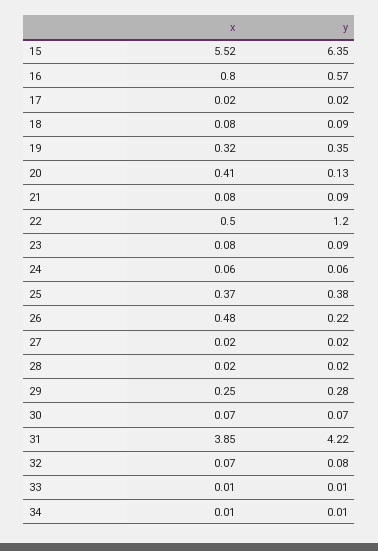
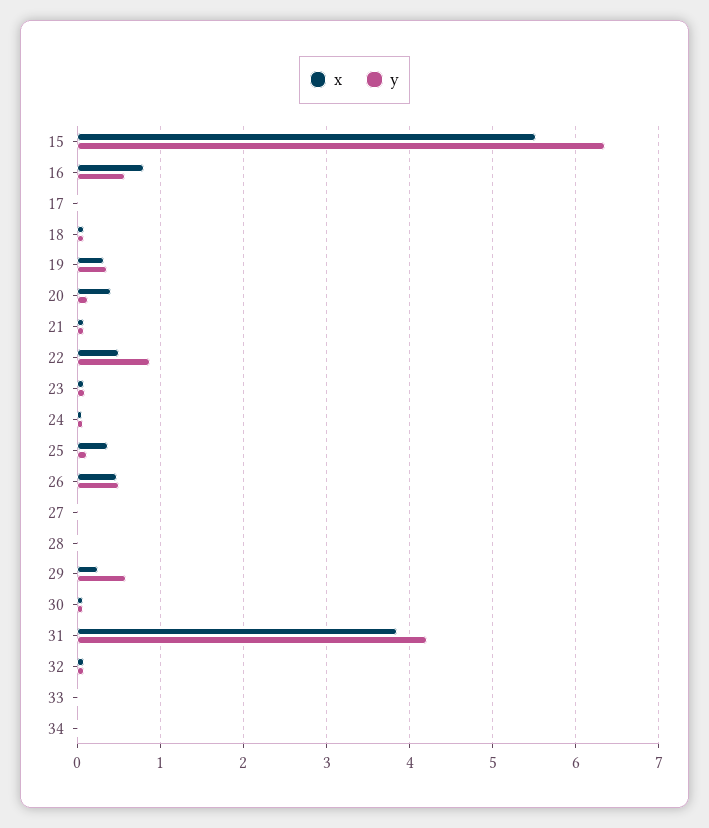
  {
    "x": {
      "15": 5.52,
      "16": 0.8,
      "17": 0.02,
      "18": 0.08,
      "19": 0.32,
      "20": 0.41,
      "21": 0.08,
      "22": 0.5,
      "23": 0.08,
      "24": 0.06,
      "25": 0.37,
      "26": 0.48,
      "27": 0.02,
      "28": 0.02,
      "29": 0.25,
      "30": 0.07,
      "31": 3.85,
      "32": 0.07,
      "33": 0.01,
      "34": 0.01
    },
    "y": {
      "15": 6.35,
      "16": 0.57,
      "17": 0.02,
      "18": 0.09,
      "19": 0.35,
      "20": 0.13,
      "21": 0.09,
-     "22": 1.2,
+     "22": 0.9,
      "23": 0.09,
      "24": 0.06,
-     "25": 0.38,
+     "25": 0.1,
-     "26": 0.22,
+     "26": 0.5,
      "27": 0.02,
      "28": 0.02,
-     "29": 0.28,
+     "29": 0.6,
      "30": 0.07,
      "31": 4.22,
      "32": 0.08,
      "33": 0.01,
      "34": 0.01
    }
  }

